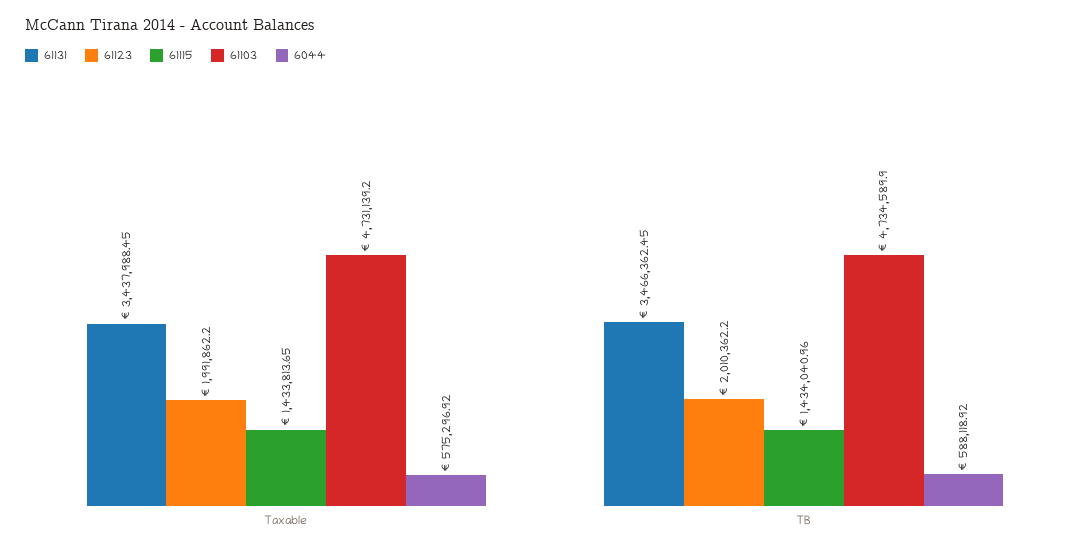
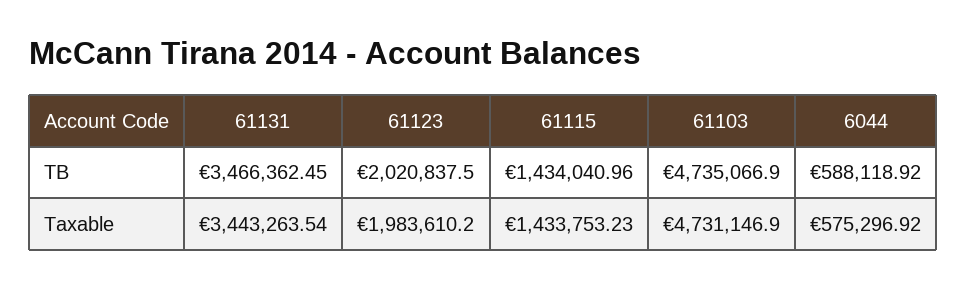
  {
    "61131": {
-     "Taxable": 3437988.45,
+     "Taxable": 3443263.54,
      "TB": 3466362.45
    },
    "61123": {
-     "Taxable": 1991862.2,
+     "Taxable": 1983610.2,
-     "TB": 2010362.2
+     "TB": 2020837.5
    },
    "61115": {
-     "Taxable": 1433813.65,
+     "Taxable": 1433753.23,
      "TB": 1434040.96
    },
    "61103": {
-     "Taxable": 4731139.2,
+     "Taxable": 4731146.9,
-     "TB": 4734589.9
+     "TB": 4735066.9
    },
    "6044": {
      "Taxable": 575296.92,
      "TB": 588118.92
    }
  }

